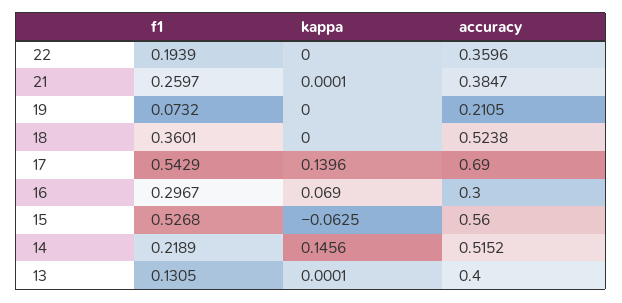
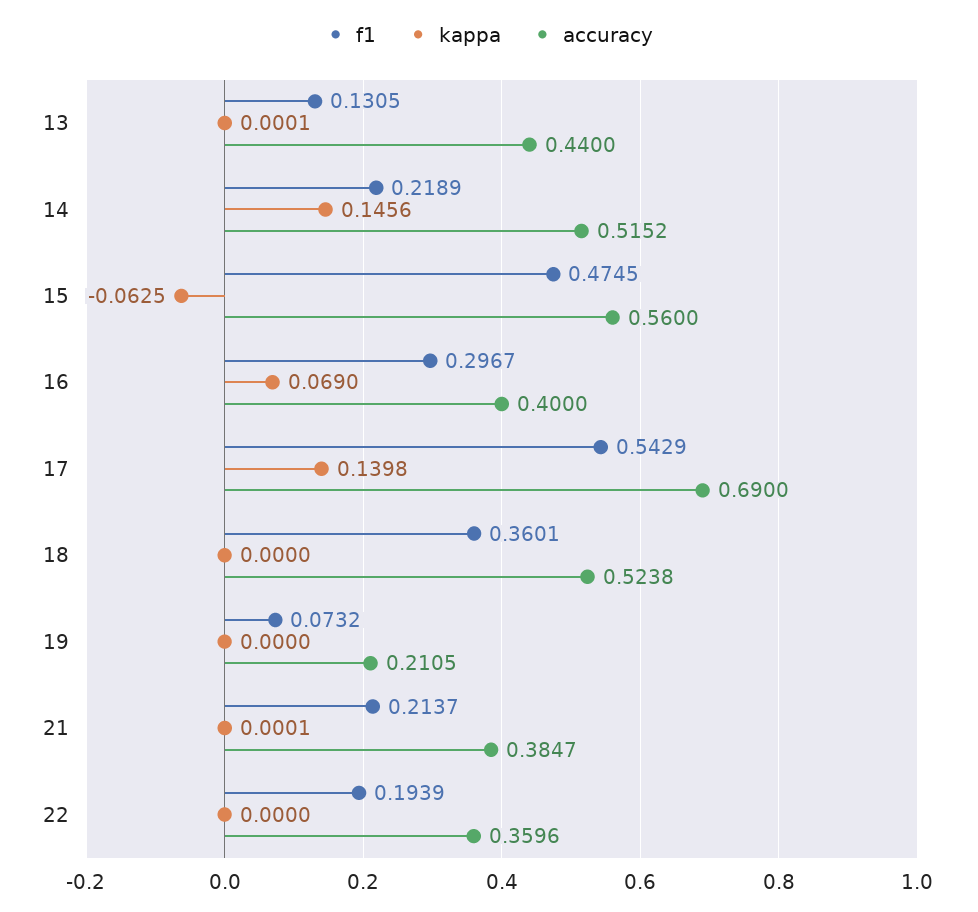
  {
    "f1": {
      "22": 0.1939,
-     "21": 0.2597,
+     "21": 0.2137,
      "19": 0.0732,
      "18": 0.3601,
      "17": 0.5429,
      "16": 0.2967,
-     "15": 0.5268,
+     "15": 0.4745,
      "14": 0.2189,
      "13": 0.1305
    },
    "kappa": {
      "22": 0,
      "21": 0.0001,
      "19": 0,
      "18": 0,
-     "17": 0.1396,
+     "17": 0.1398,
      "16": 0.069,
      "15": -0.0625,
      "14": 0.1456,
      "13": 0.0001
    },
    "accuracy": {
      "22": 0.3596,
      "21": 0.3847,
      "19": 0.2105,
      "18": 0.5238,
      "17": 0.69,
-     "16": 0.3,
+     "16": 0.4,
      "15": 0.56,
      "14": 0.5152,
-     "13": 0.4
+     "13": 0.44
    }
  }

